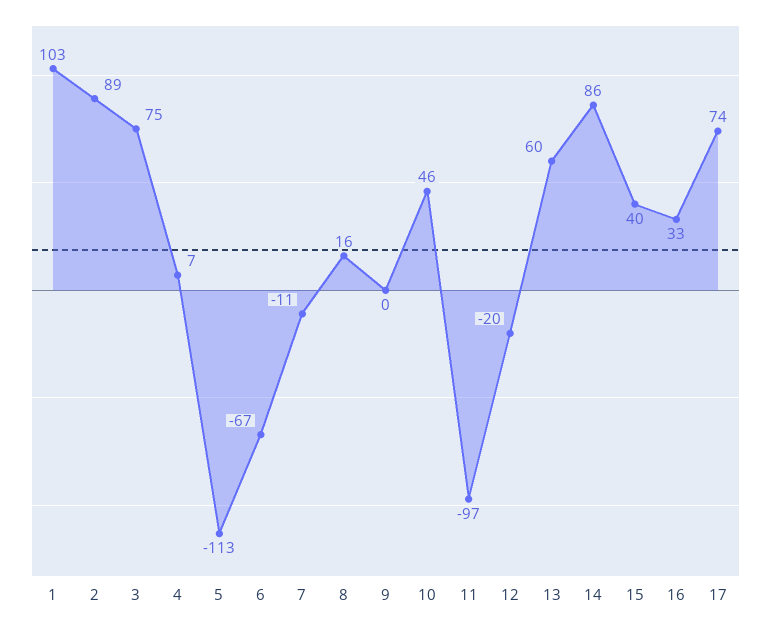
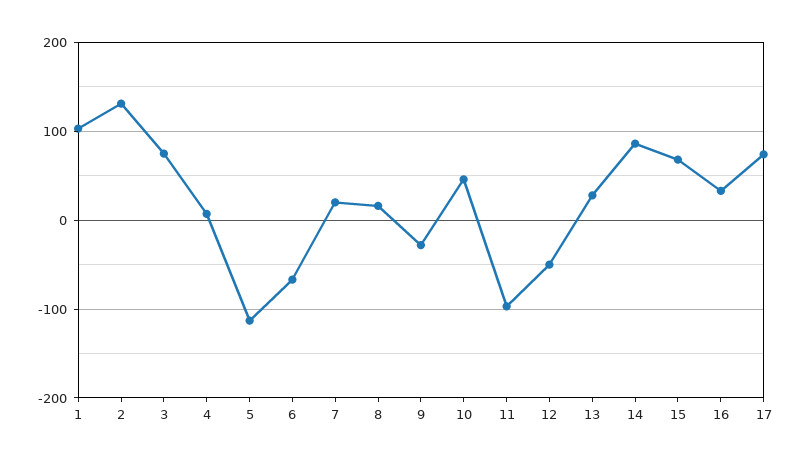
  {
    "1": 103,
-   "2": 89,
+   "2": 130,
    "3": 75,
    "4": 7,
    "5": -113,
    "6": -67,
-   "7": -11,
+   "7": 20,
    "8": 16,
-   "9": 0,
+   "9": -30,
    "10": 46,
    "11": -97,
-   "12": -20,
+   "12": -50,
-   "13": 60,
+   "13": 30,
    "14": 86,
-   "15": 40,
+   "15": 70,
    "16": 33,
    "17": 74
  }

